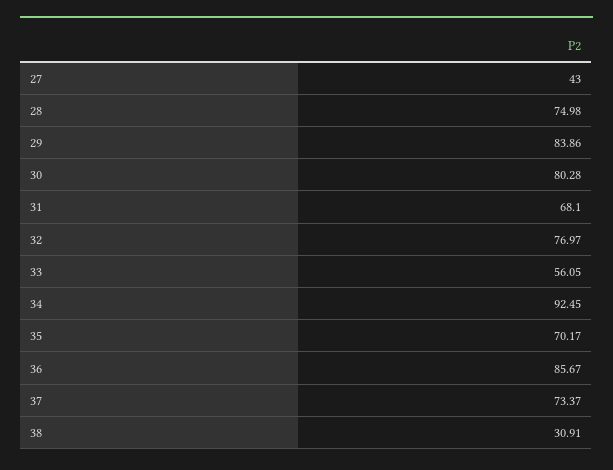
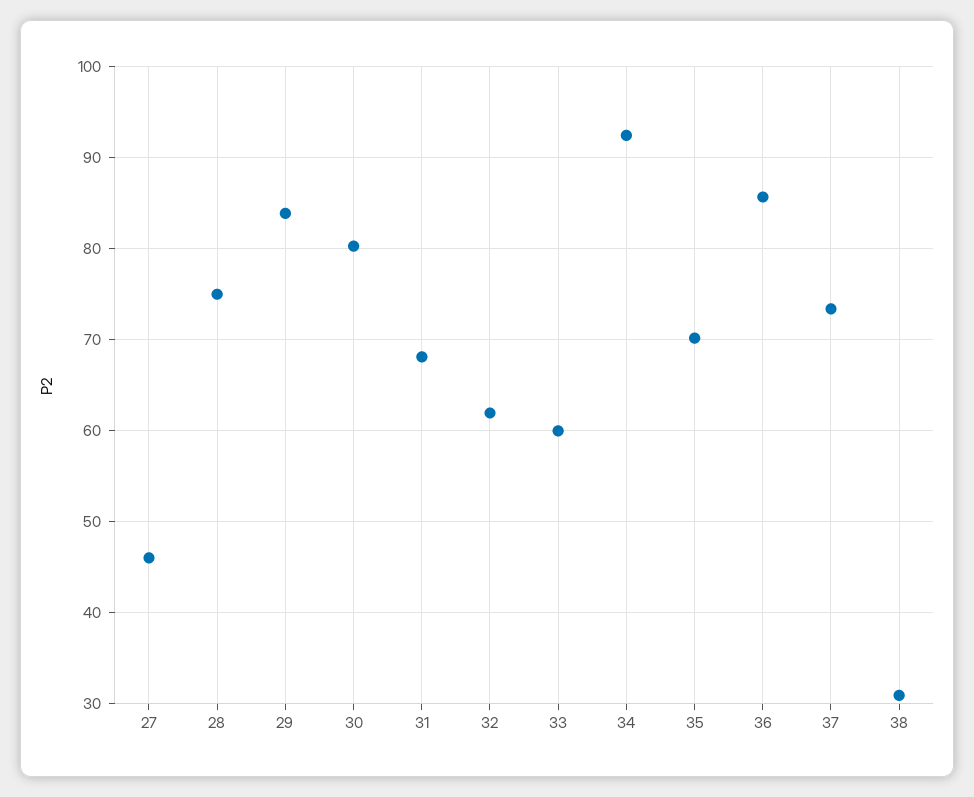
  {
-   "27": 43,
+   "27": 46,
    "28": 74.98,
    "29": 83.86,
    "30": 80.28,
    "31": 68.1,
-   "32": 76.97,
+   "32": 62,
-   "33": 56.05,
+   "33": 60,
    "34": 92.45,
    "35": 70.17,
    "36": 85.67,
    "37": 73.37,
    "38": 30.91
  }

